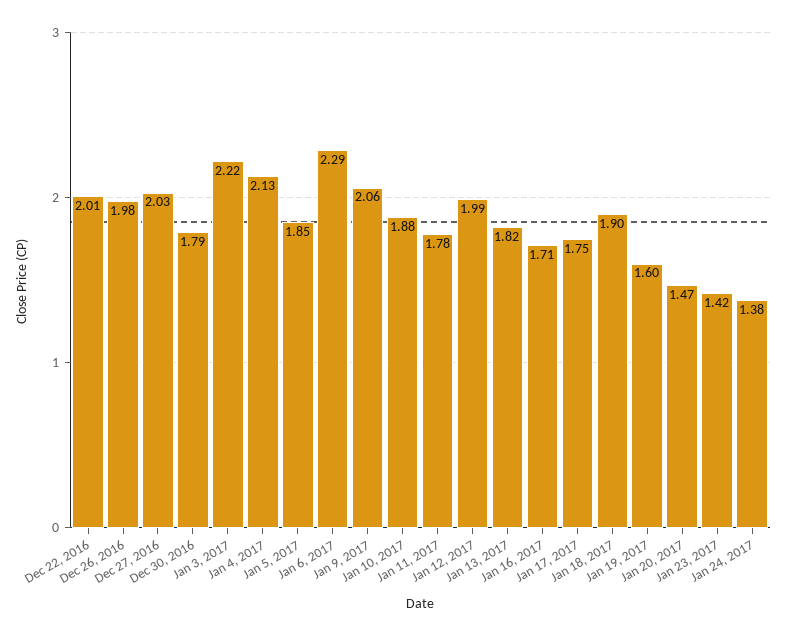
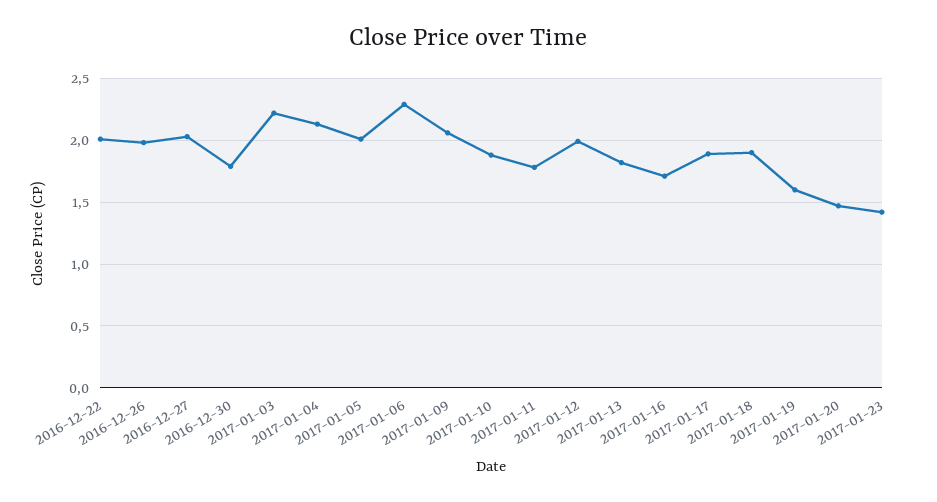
  {
    "Dec 22, 2016": 2.01,
    "Dec 26, 2016": 1.98,
    "Dec 27, 2016": 2.03,
    "Dec 30, 2016": 1.79,
    "Jan 3, 2017": 2.22,
    "Jan 4, 2017": 2.13,
-   "Jan 5, 2017": 1.85,
+   "Jan 5, 2017": 2,
    "Jan 6, 2017": 2.29,
    "Jan 9, 2017": 2.06,
    "Jan 10, 2017": 1.88,
    "Jan 11, 2017": 1.78,
    "Jan 12, 2017": 1.99,
    "Jan 13, 2017": 1.82,
    "Jan 16, 2017": 1.71,
-   "Jan 17, 2017": 1.75,
+   "Jan 17, 2017": 1.9,
    "Jan 18, 2017": 1.9,
    "Jan 19, 2017": 1.6,
    "Jan 20, 2017": 1.47,
-   "Jan 23, 2017": 1.42,
+   "Jan 23, 2017": 1.42
-   "Jan 24, 2017": 1.38
  }

